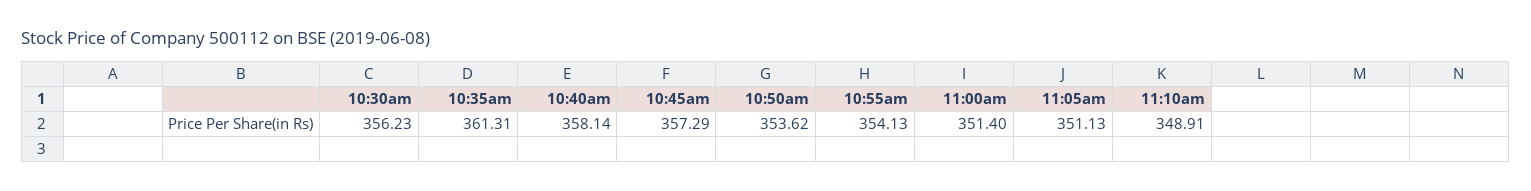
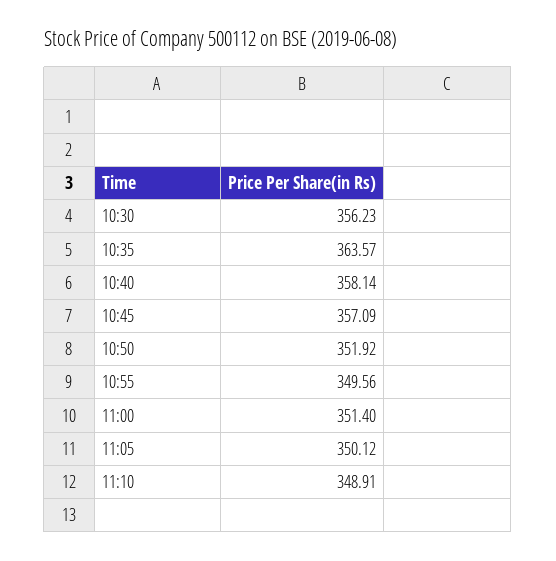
  {
    "10:30am": 356.23,
-   "10:35am": 361.31,
+   "10:35am": 363.57,
    "10:40am": 358.14,
-   "10:45am": 357.29,
+   "10:45am": 357.09,
-   "10:50am": 353.62,
+   "10:50am": 351.92,
-   "10:55am": 354.13,
+   "10:55am": 349.56,
    "11:00am": 351.4,
-   "11:05am": 351.13,
+   "11:05am": 350.12,
    "11:10am": 348.91
  }

